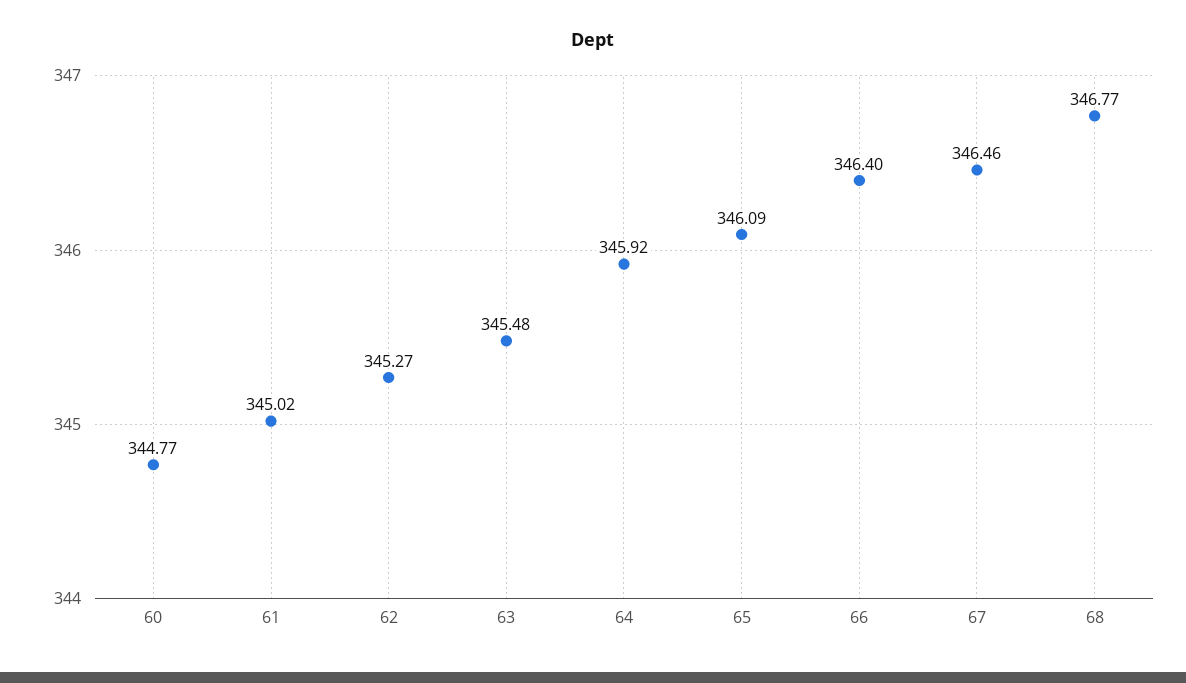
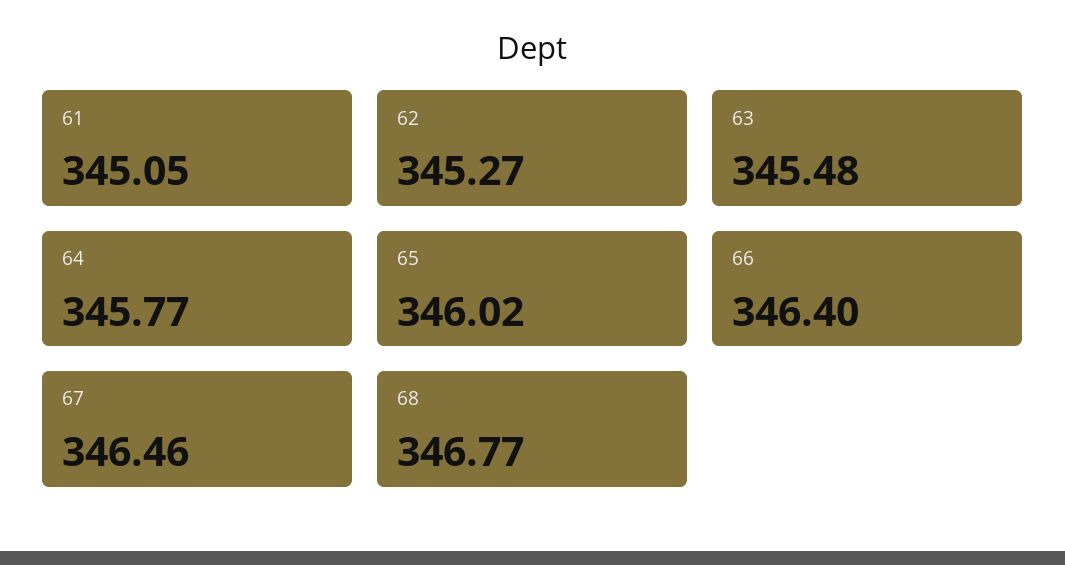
  {
-   "60": 344.77,
-   "61": 345.02,
+   "61": 345.05,
    "62": 345.27,
    "63": 345.48,
-   "64": 345.92,
+   "64": 345.77,
-   "65": 346.09,
+   "65": 346.02,
    "66": 346.4,
    "67": 346.46,
    "68": 346.77
  }

